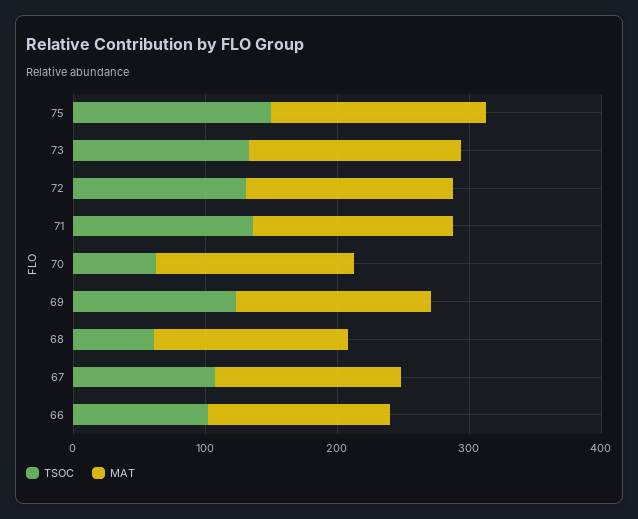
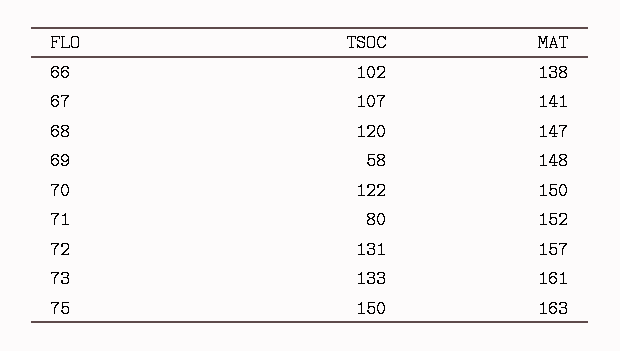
  {
    "TSOC": {
      "75": 150,
      "73": 133,
      "72": 131,
-     "71": 140,
+     "71": 80,
-     "70": 60,
+     "70": 122,
-     "69": 120,
+     "69": 58,
-     "68": 60,
+     "68": 120,
      "67": 107,
      "66": 102
    },
    "MAT": {
      "75": 163,
      "73": 161,
      "72": 157,
      "71": 152,
      "70": 150,
      "69": 148,
      "68": 147,
      "67": 141,
      "66": 138
    }
  }

